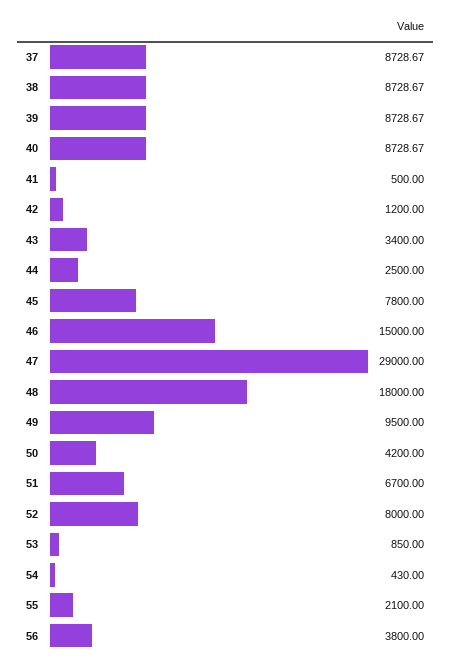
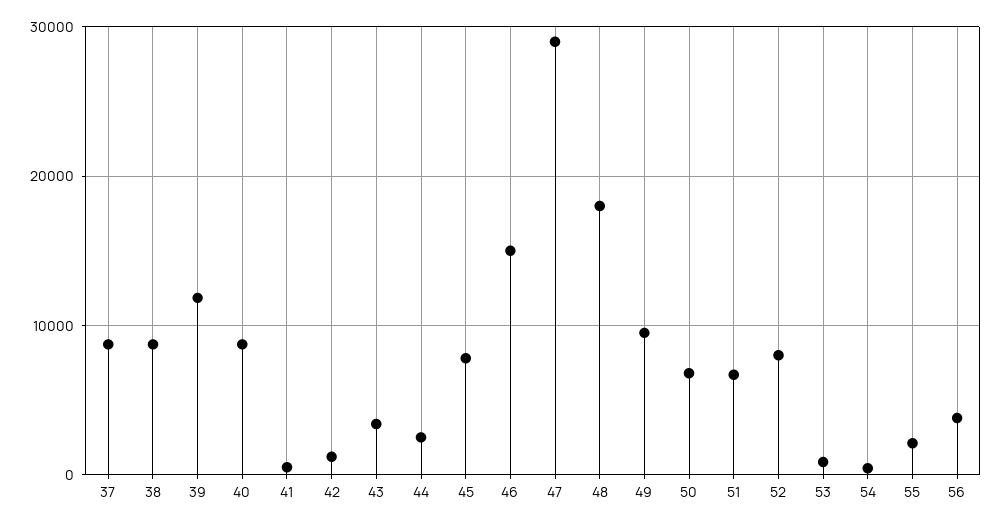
  {
    "37": 8728.67,
    "38": 8728.67,
-   "39": 8728.67,
+   "39": 12000,
    "40": 8728.67,
    "41": 500,
    "42": 1200,
    "43": 3400,
    "44": 2500,
    "45": 7800,
    "46": 15000,
    "47": 29000,
    "48": 18000,
    "49": 9500,
-   "50": 4200,
+   "50": 7000,
    "51": 6700,
    "52": 8000,
    "53": 850,
    "54": 430,
    "55": 2100,
    "56": 3800
  }

